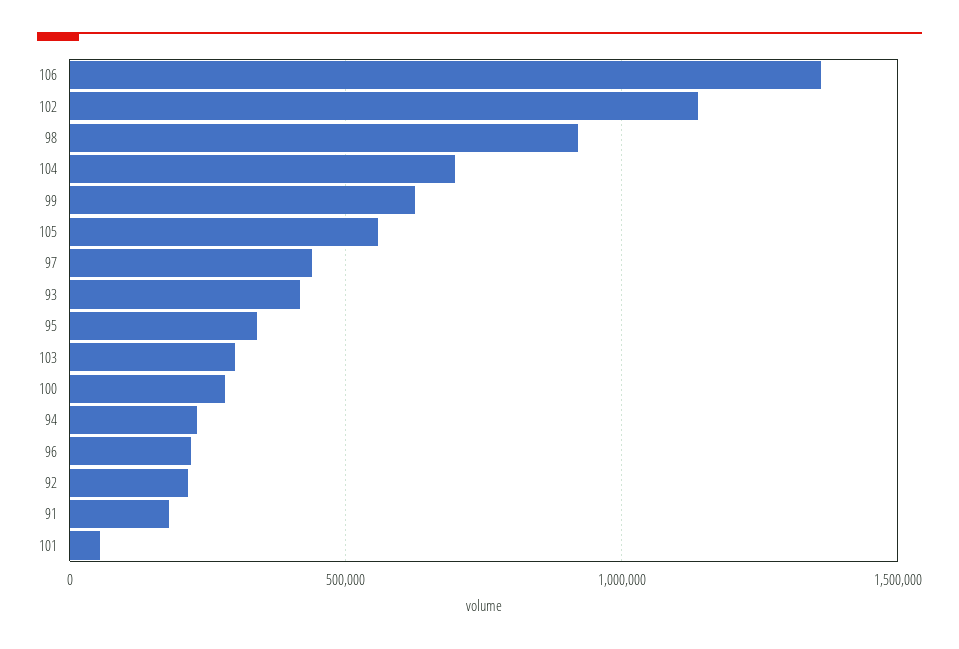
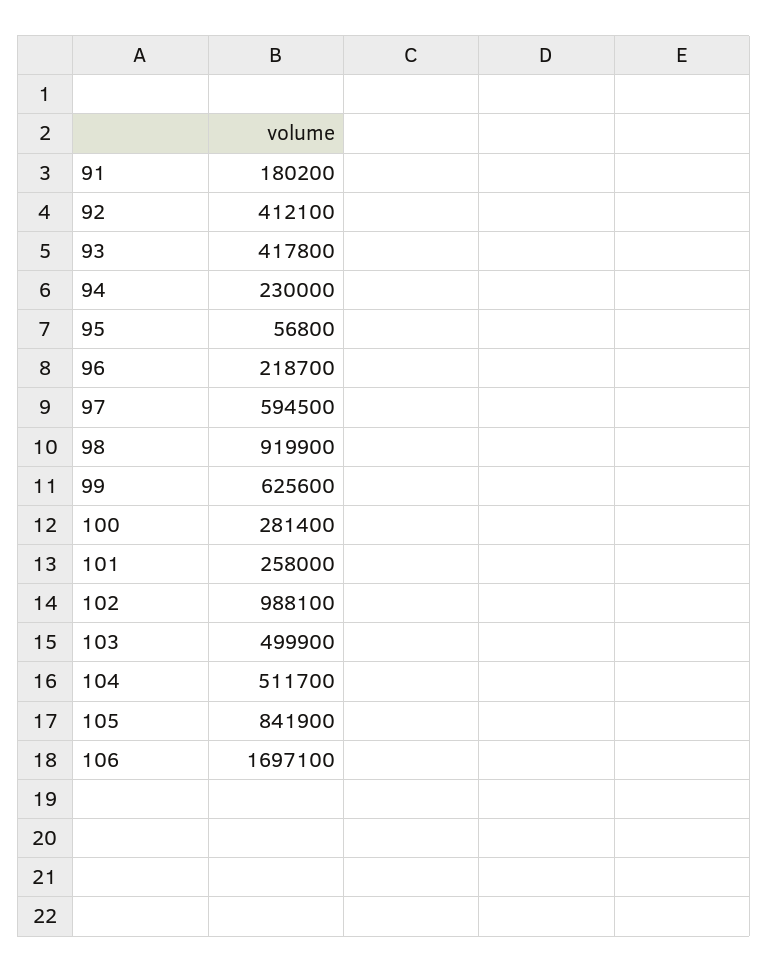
  {
-   "106": 1350000,
+   "106": 1697100,
-   "102": 1150000,
+   "102": 988100,
    "98": 919900,
-   "104": 700000,
+   "104": 511700,
    "99": 625600,
-   "105": 550000,
+   "105": 841900,
-   "97": 450000,
+   "97": 594500,
    "93": 417800,
-   "95": 350000,
+   "95": 56800,
-   "103": 300000,
+   "103": 499900,
    "100": 281400,
    "94": 230000,
    "96": 218700,
-   "92": 200000,
+   "92": 412100,
    "91": 180200,
-   "101": 50000
+   "101": 258000
  }

